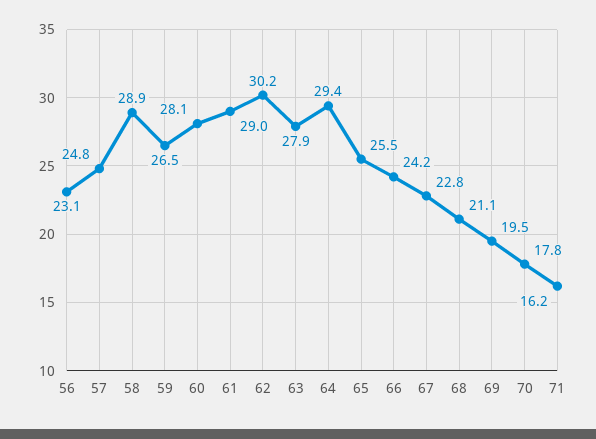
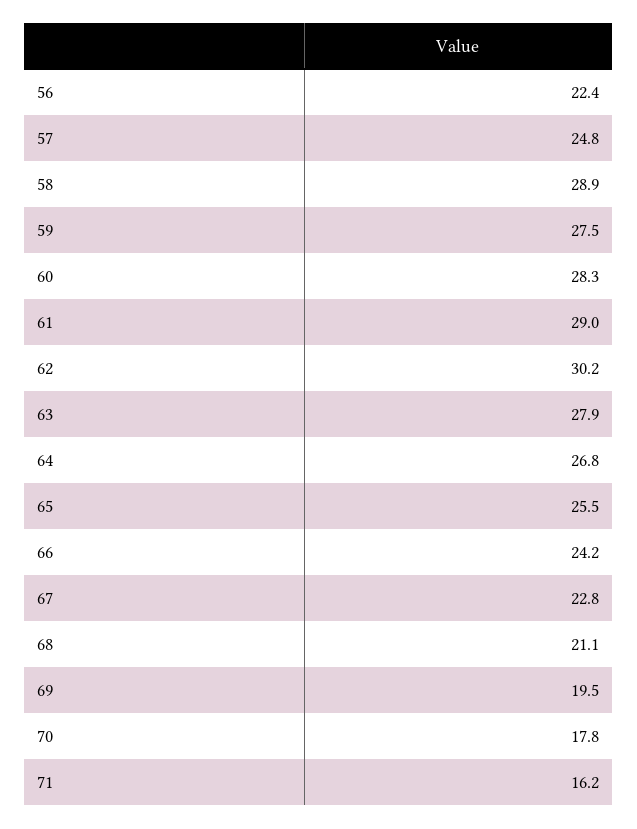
  {
-   "56": 23.1,
+   "56": 22.4,
    "57": 24.8,
    "58": 28.9,
-   "59": 26.5,
+   "59": 27.5,
-   "60": 28.1,
+   "60": 28.3,
    "61": 29,
    "62": 30.2,
    "63": 27.9,
-   "64": 29.4,
+   "64": 26.8,
    "65": 25.5,
    "66": 24.2,
    "67": 22.8,
    "68": 21.1,
    "69": 19.5,
    "70": 17.8,
    "71": 16.2
  }

